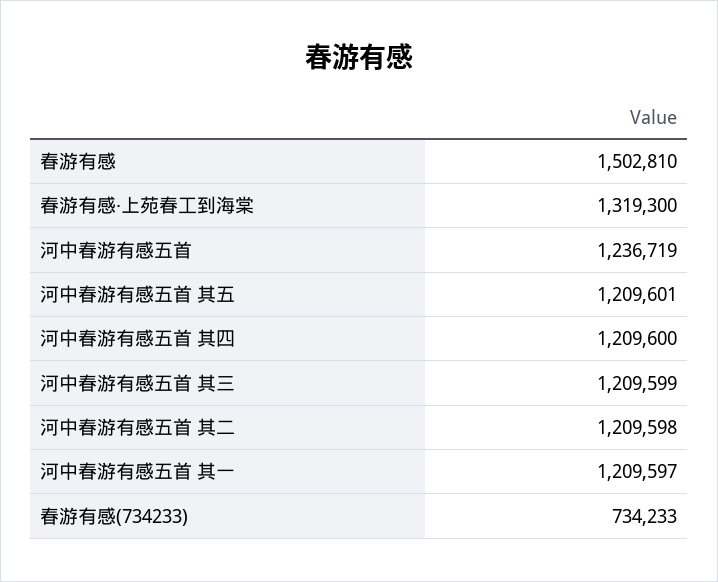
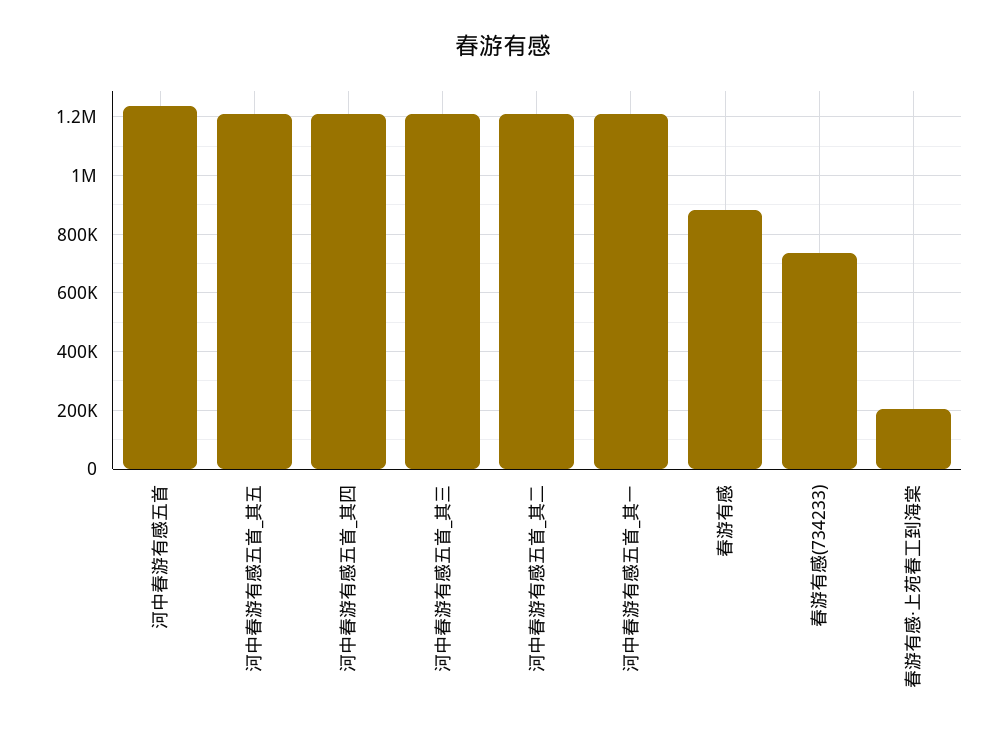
  {
-   "春游有感": 1502810,
+   "春游有感": 875000,
-   "春游有感·上苑春工到海棠": 1319300,
+   "春游有感·上苑春工到海棠": 200000,
    "河中春游有感五首": 1236719,
    "河中春游有感五首 其五": 1209601,
    "河中春游有感五首 其四": 1209600,
    "河中春游有感五首 其三": 1209599,
    "河中春游有感五首 其二": 1209598,
    "河中春游有感五首 其一": 1209597,
    "春游有感(734233)": 734233
  }

